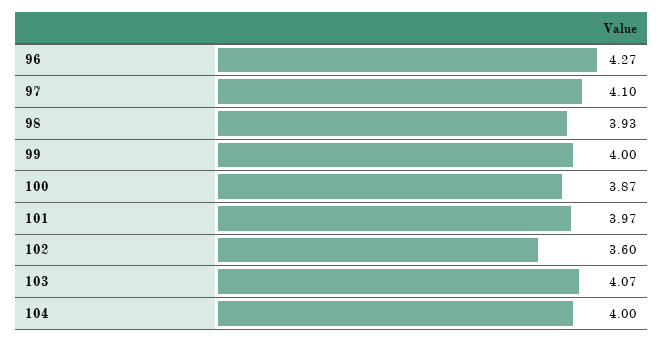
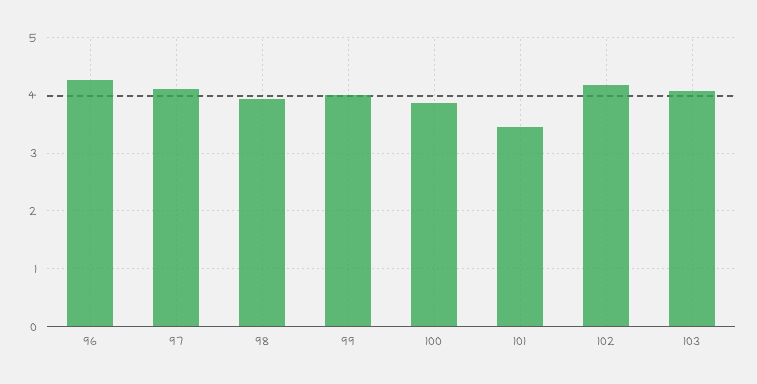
  {
    "96": 4.27,
    "97": 4.1,
    "98": 3.93,
    "99": 4,
    "100": 3.87,
-   "101": 3.97,
+   "101": 3.4,
-   "102": 3.6,
+   "102": 4.2,
-   "103": 4.07,
+   "103": 4.07
-   "104": 4
  }

